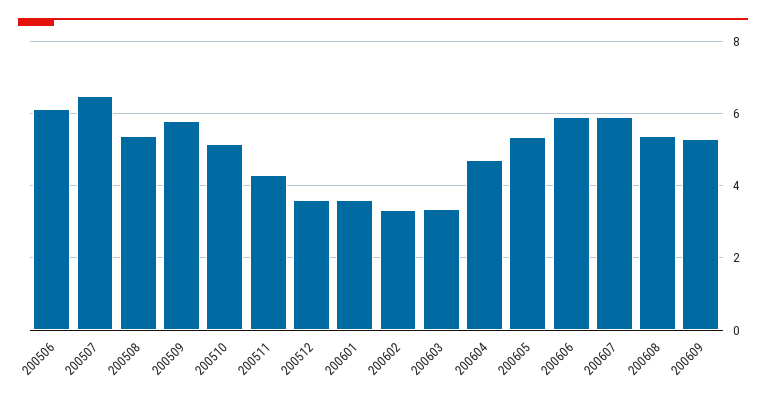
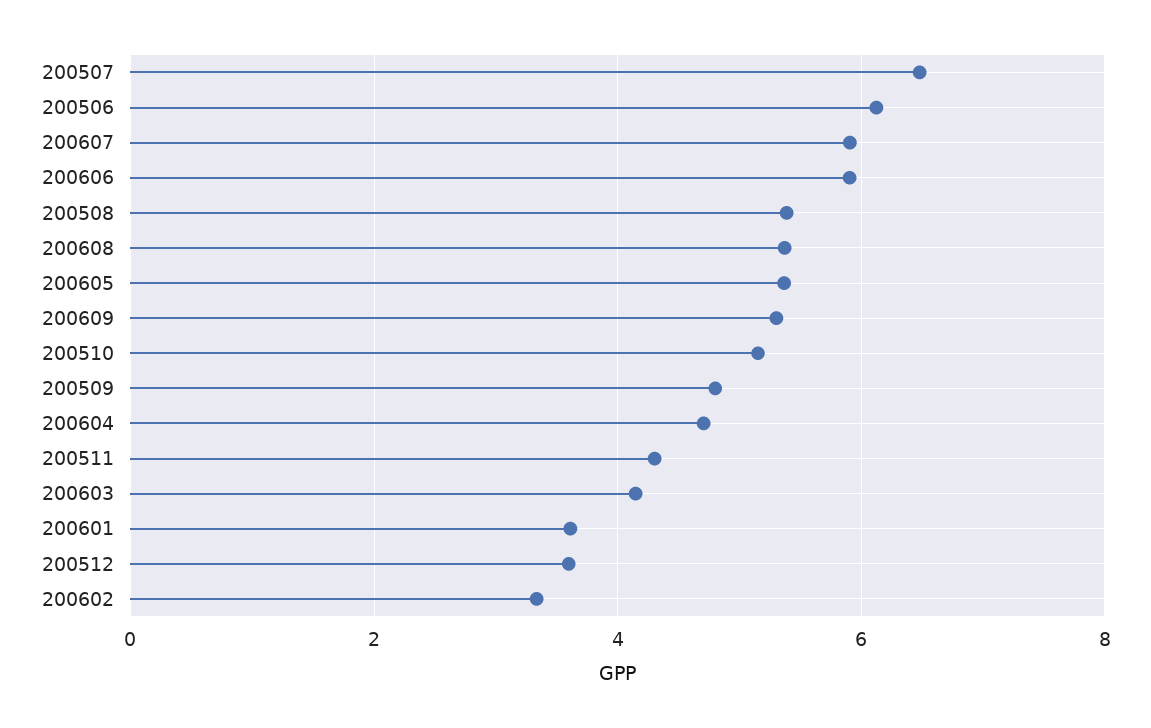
  {
    "200506": 6.2,
    "200507": 6.4,
    "200508": 5.4,
-   "200509": 5.8,
+   "200509": 4.8,
    "200510": 5.2,
    "200511": 4.4,
    "200512": 3.6,
    "200601": 3.6,
    "200602": 3.4,
-   "200603": 3.4,
+   "200603": 4.2,
    "200604": 4.8,
    "200605": 5.4,
    "200606": 6,
    "200607": 6,
    "200608": 5.4,
    "200609": 5.4
  }

